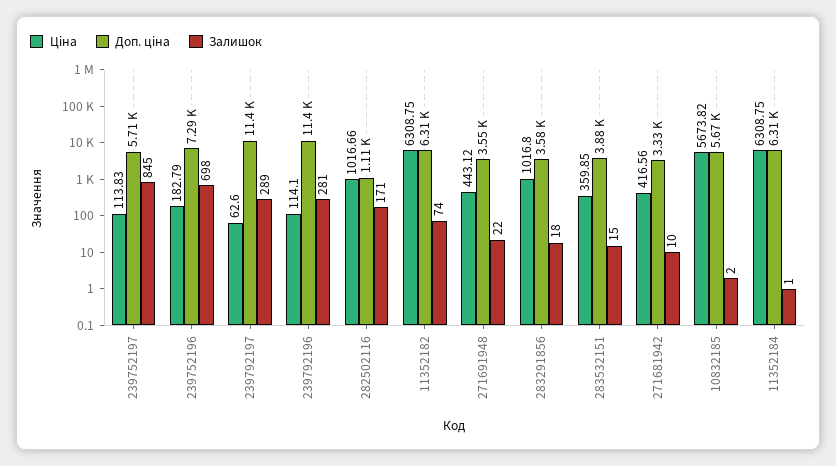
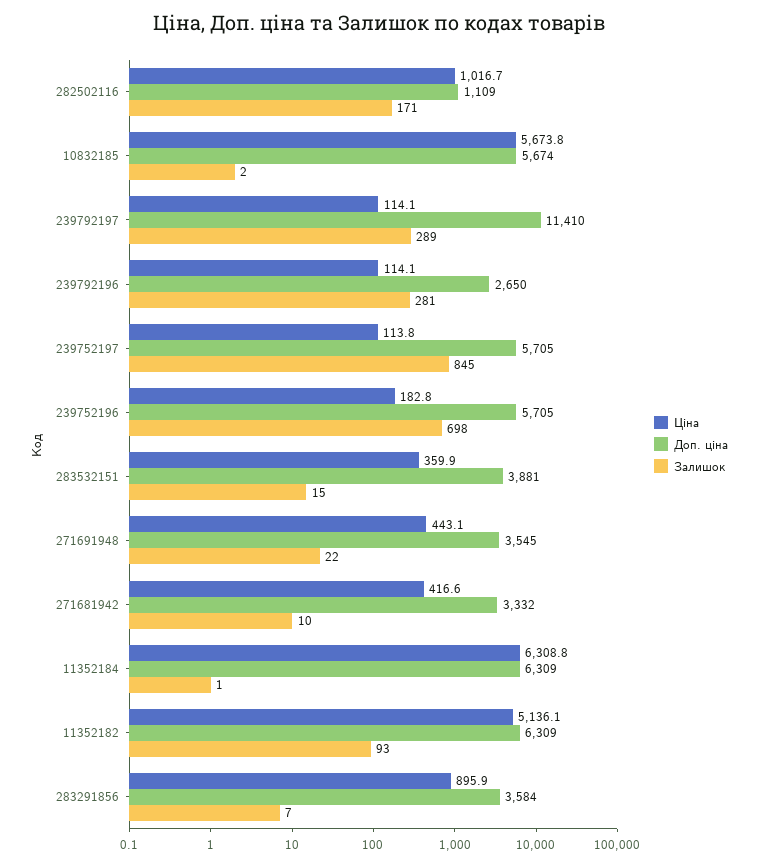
  {
    "Ціна": {
      "239752197": 113.83,
      "239752196": 182.79,
-     "239792197": 62.6,
+     "239792197": 114.1,
      "239792196": 114.1,
      "282502116": 1016.66,
-     "11352182": 6308.75,
+     "11352182": 5136.1,
      "271691948": 443.12,
-     "283291856": 1016.8,
+     "283291856": 895.9,
      "283532151": 359.85,
      "271681942": 416.56,
      "10832185": 5673.82,
      "11352184": 6308.75
    },
    "Доп. ціна": {
      "239752197": 5705,
-     "239752196": 7290,
+     "239752196": 5705,
      "239792197": 11410,
-     "239792196": 11400,
+     "239792196": 2650,
      "282502116": 1109,
      "11352182": 6309,
      "271691948": 3545,
      "283291856": 3584,
      "283532151": 3881,
      "271681942": 3332,
      "10832185": 5674,
      "11352184": 6309
    },
    "Залишок": {
      "239752197": 845,
      "239752196": 698,
      "239792197": 289,
      "239792196": 281,
      "282502116": 171,
-     "11352182": 74,
+     "11352182": 93,
      "271691948": 22,
-     "283291856": 18,
+     "283291856": 7,
      "283532151": 15,
      "271681942": 10,
      "10832185": 2,
      "11352184": 1
    }
  }

